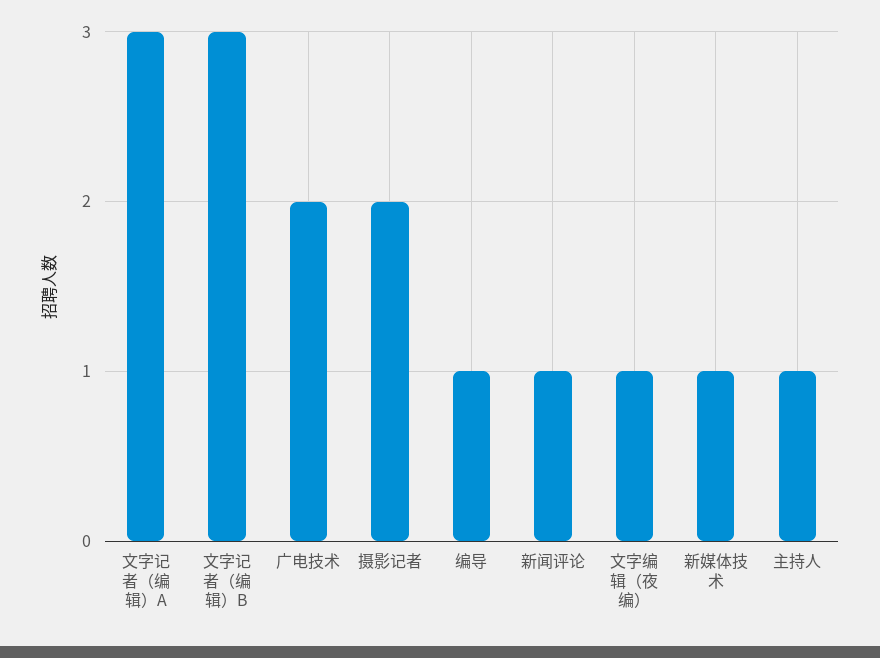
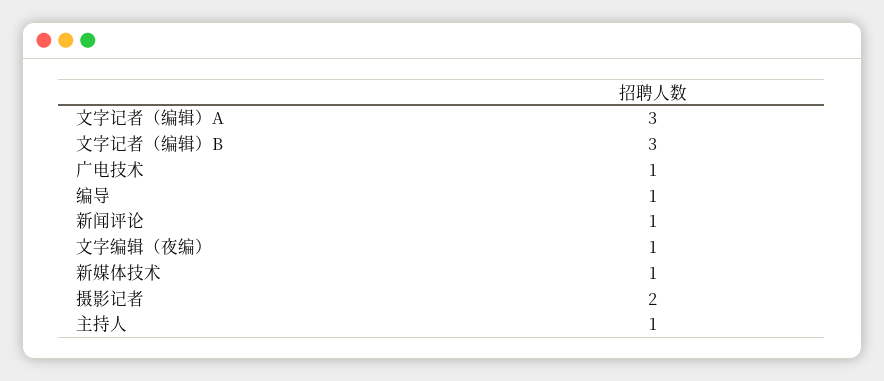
  {
    "文字记者（编辑）A": 3,
    "文字记者（编辑）B": 3,
-   "广电技术": 2,
+   "广电技术": 1,
    "摄影记者": 2,
    "编导": 1,
    "新闻评论": 1,
    "文字编辑（夜编）": 1,
    "新媒体技术": 1,
    "主持人": 1
  }

